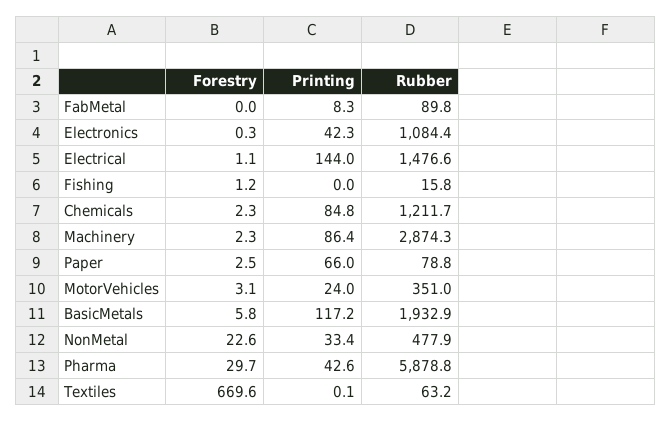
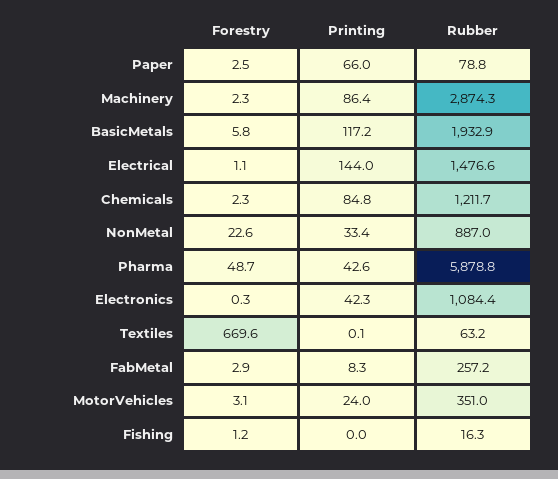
  {
    "Forestry": {
-     "FabMetal": 0,
+     "FabMetal": 2.9,
      "Electronics": 0.3,
      "Electrical": 1.1,
      "Fishing": 1.2,
      "Chemicals": 2.3,
      "Machinery": 2.3,
      "Paper": 2.5,
      "MotorVehicles": 3.1,
      "BasicMetals": 5.8,
      "NonMetal": 22.6,
-     "Pharma": 29.7,
+     "Pharma": 48.7,
      "Textiles": 669.6
    },
    "Printing": {
      "FabMetal": 8.3,
      "Electronics": 42.3,
      "Electrical": 144,
      "Fishing": 0,
      "Chemicals": 84.8,
      "Machinery": 86.4,
      "Paper": 66,
      "MotorVehicles": 24,
      "BasicMetals": 117.2,
      "NonMetal": 33.4,
      "Pharma": 42.6,
      "Textiles": 0.1
    },
    "Rubber": {
-     "FabMetal": 89.8,
+     "FabMetal": 257.2,
      "Electronics": 1084.4,
      "Electrical": 1476.6,
-     "Fishing": 15.8,
+     "Fishing": 16.3,
      "Chemicals": 1211.7,
      "Machinery": 2874.3,
      "Paper": 78.8,
      "MotorVehicles": 351,
      "BasicMetals": 1932.9,
-     "NonMetal": 477.9,
+     "NonMetal": 887,
      "Pharma": 5878.8,
      "Textiles": 63.2
    }
  }

